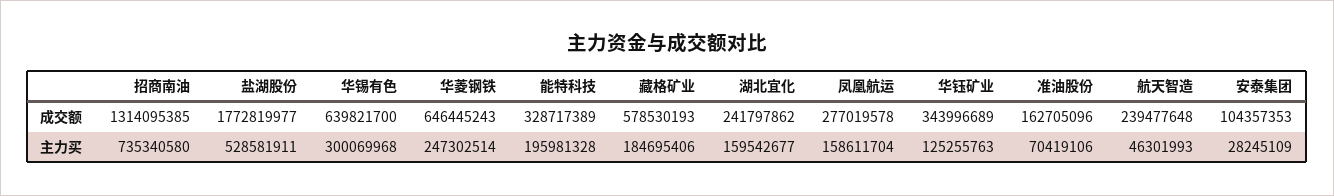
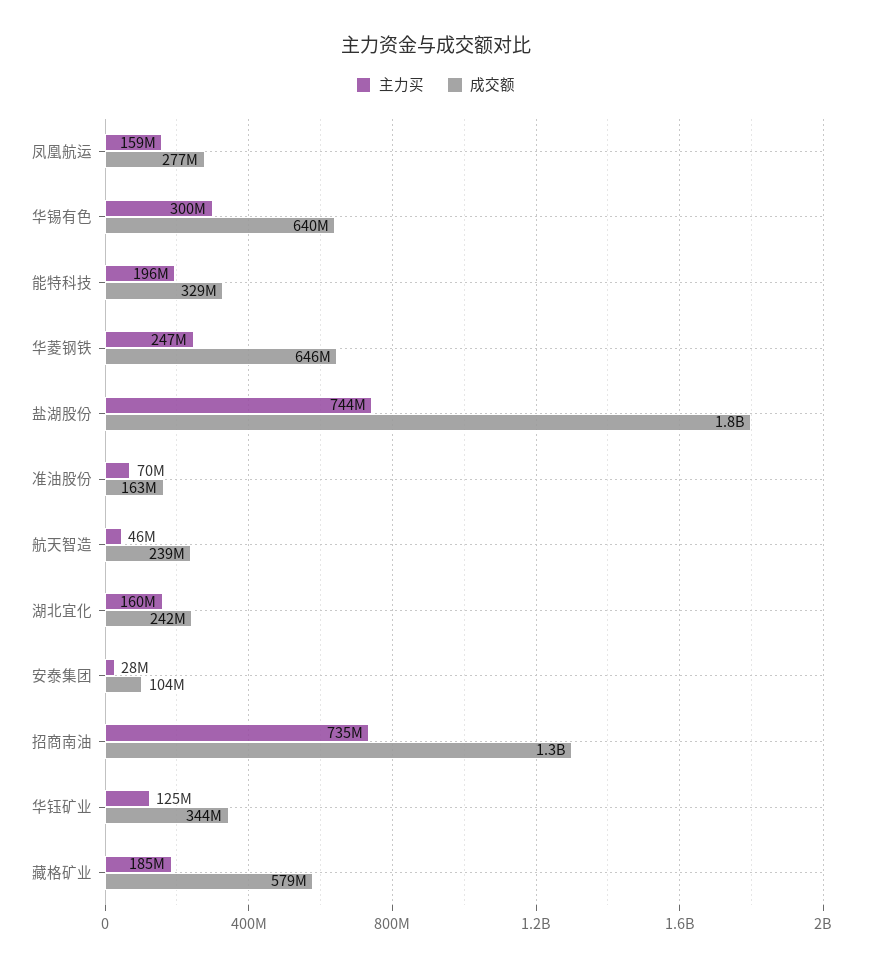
  {
    "成交额": {
      "招商南油": 1314095385,
      "盐湖股份": 1772819977,
      "华锡有色": 639821700,
      "华菱钢铁": 646445243,
      "能特科技": 328717389,
      "藏格矿业": 578530193,
      "湖北宜化": 241797862,
      "凤凰航运": 277019578,
      "华钰矿业": 343996689,
      "准油股份": 162705096,
      "航天智造": 239477648,
      "安泰集团": 104357353
    },
    "主力买": {
      "招商南油": 735340580,
-     "盐湖股份": 528581911,
+     "盐湖股份": 744000000,
      "华锡有色": 300069968,
      "华菱钢铁": 247302514,
      "能特科技": 195981328,
      "藏格矿业": 184695406,
      "湖北宜化": 159542677,
      "凤凰航运": 158611704,
      "华钰矿业": 125255763,
      "准油股份": 70419106,
      "航天智造": 46301993,
      "安泰集团": 28245109
    }
  }

